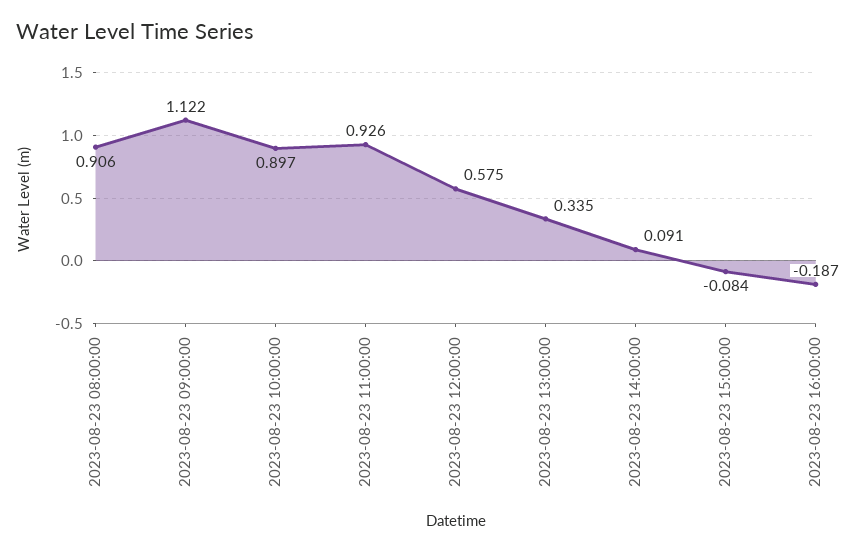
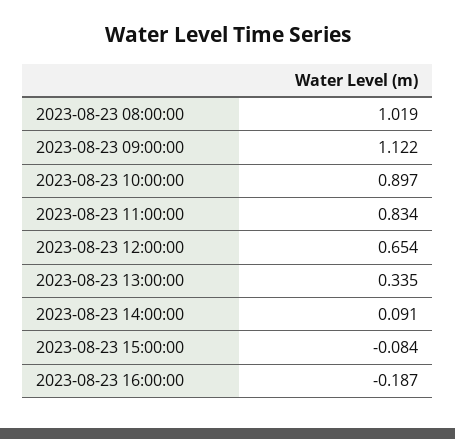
  {
-   "2023-08-23 08:00:00": 0.906,
+   "2023-08-23 08:00:00": 1.019,
    "2023-08-23 09:00:00": 1.122,
    "2023-08-23 10:00:00": 0.897,
-   "2023-08-23 11:00:00": 0.926,
+   "2023-08-23 11:00:00": 0.834,
-   "2023-08-23 12:00:00": 0.575,
+   "2023-08-23 12:00:00": 0.654,
    "2023-08-23 13:00:00": 0.335,
    "2023-08-23 14:00:00": 0.091,
    "2023-08-23 15:00:00": -0.084,
    "2023-08-23 16:00:00": -0.187
  }

